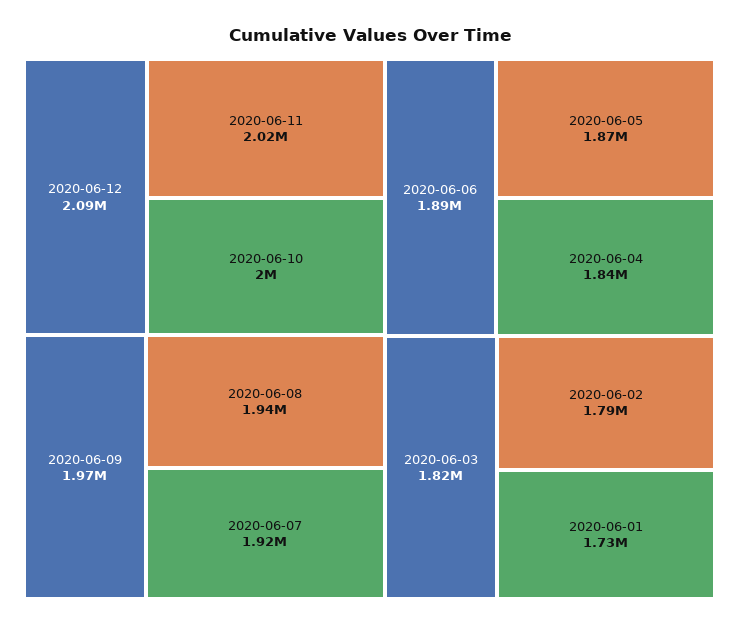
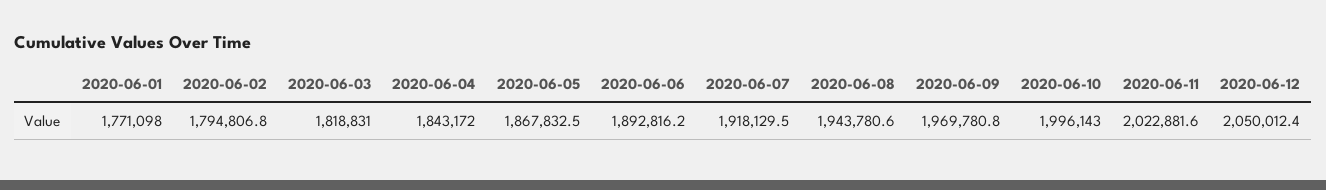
  {
-   "2020-06-12": 2090000,
+   "2020-06-12": 2050012.4,
    "2020-06-11": 2022881.6,
    "2020-06-10": 1996143,
    "2020-06-09": 1969780.8,
    "2020-06-08": 1943780.6,
    "2020-06-07": 1918129.5,
    "2020-06-06": 1892816.2,
    "2020-06-05": 1867832.5,
    "2020-06-04": 1843172,
    "2020-06-03": 1818831,
    "2020-06-02": 1794806.8,
-   "2020-06-01": 1730000
+   "2020-06-01": 1771098
  }

